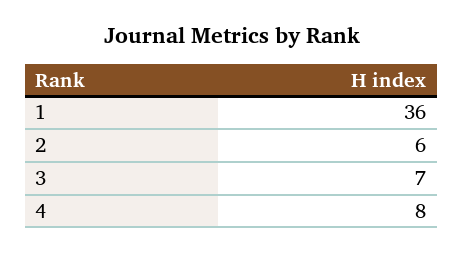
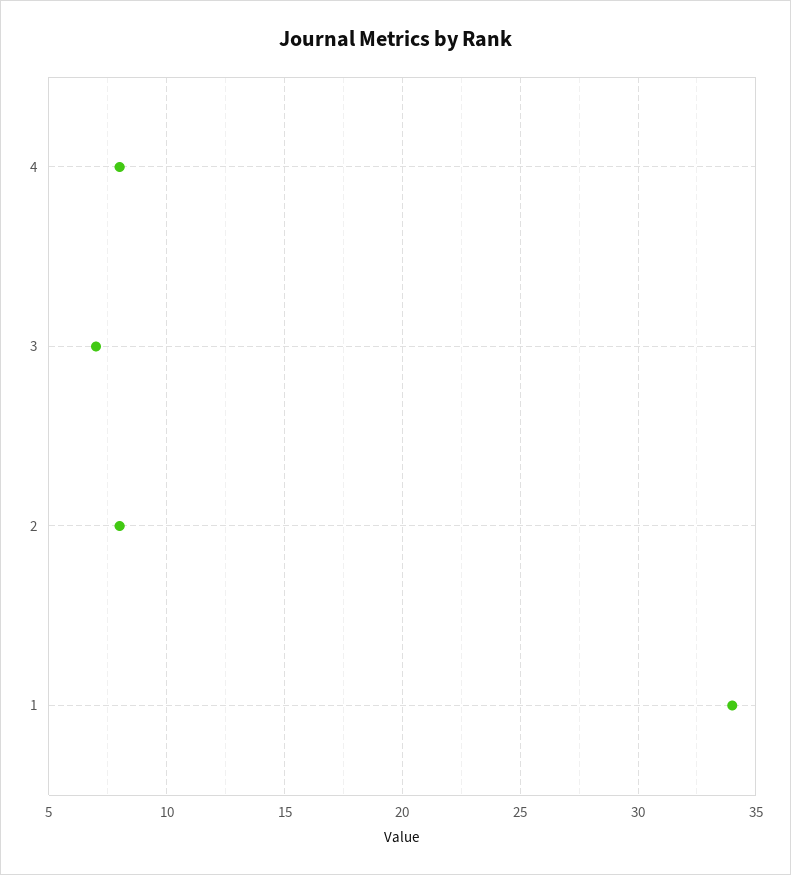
  {
-   "1": 36,
+   "1": 34,
-   "2": 6,
+   "2": 8,
    "3": 7,
    "4": 8
  }

